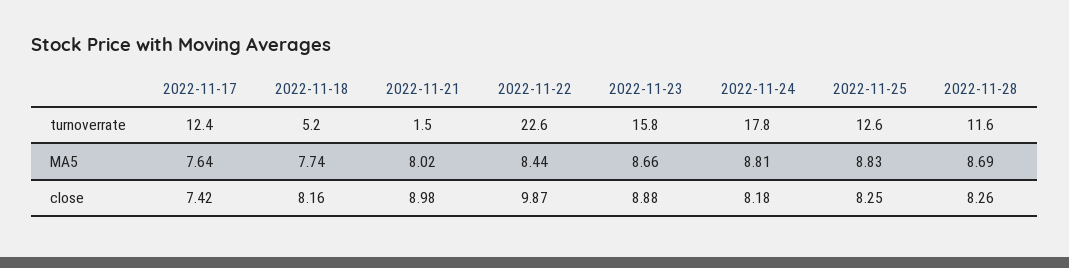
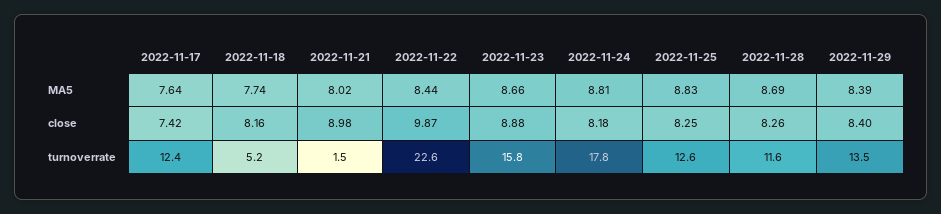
  {
    "2022-11-17": {
      "turnoverrate": 12.4,
      "MA5": 7.64,
      "close": 7.42
    },
    "2022-11-18": {
      "turnoverrate": 5.2,
      "MA5": 7.74,
      "close": 8.16
    },
    "2022-11-21": {
      "turnoverrate": 1.5,
      "MA5": 8.02,
      "close": 8.98
    },
    "2022-11-22": {
      "turnoverrate": 22.6,
      "MA5": 8.44,
      "close": 9.87
    },
    "2022-11-23": {
      "turnoverrate": 15.8,
      "MA5": 8.66,
      "close": 8.88
    },
    "2022-11-24": {
      "turnoverrate": 17.8,
      "MA5": 8.81,
      "close": 8.18
    },
    "2022-11-25": {
      "turnoverrate": 12.6,
      "MA5": 8.83,
      "close": 8.25
    },
    "2022-11-28": {
      "turnoverrate": 11.6,
      "MA5": 8.69,
      "close": 8.26
-   }
+   },
+   "2022-11-29": {
+     "MA5": 8.39,
+     "close": 8.4,
+     "turnoverrate": 13.5
+   }
  }

